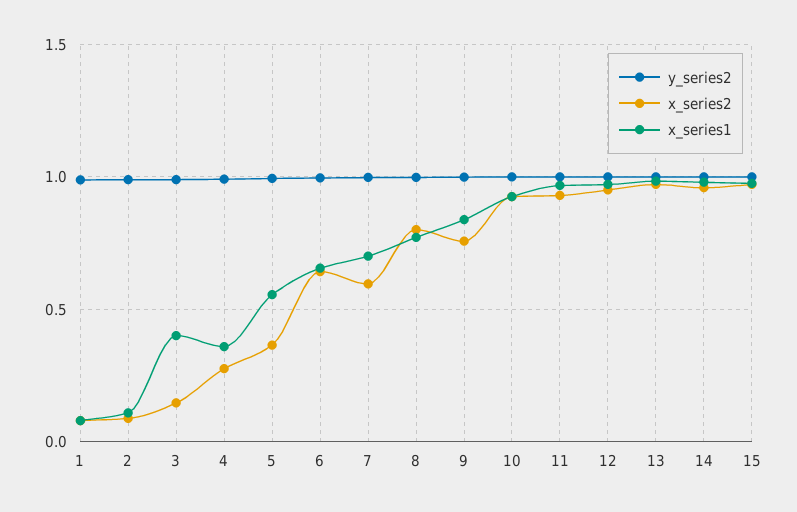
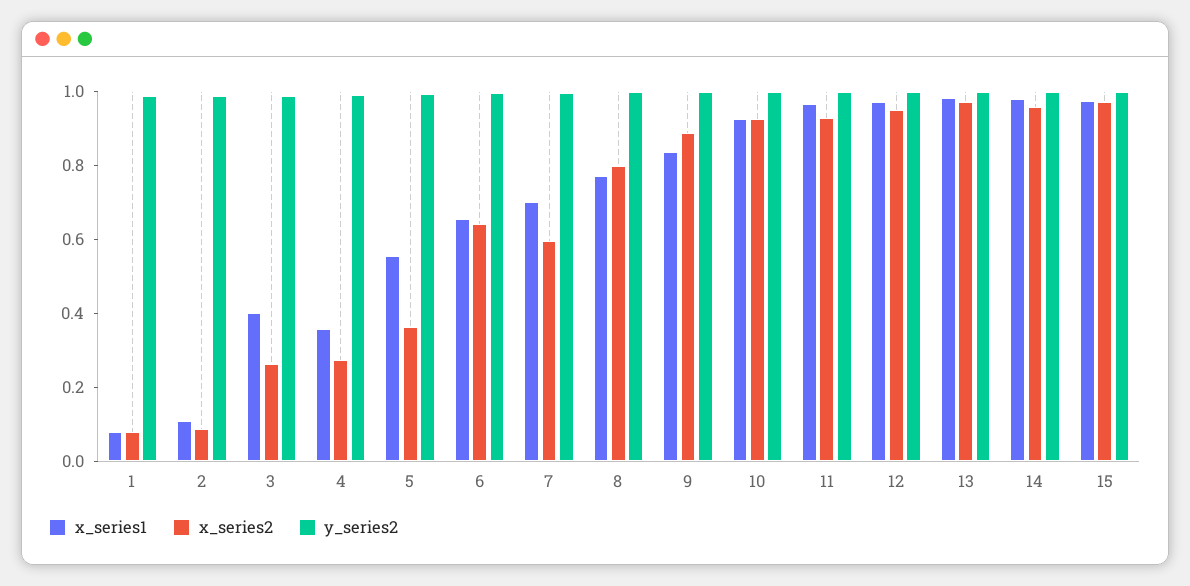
  {
    "y_series2": {
      "1": 1,
      "2": 1,
      "3": 1,
      "4": 1,
      "5": 1,
      "6": 1,
      "7": 1,
      "8": 1,
      "9": 1,
      "10": 1,
      "11": 1,
      "12": 1,
      "13": 1,
      "14": 1,
      "15": 1
    },
    "x_series2": {
      "1": 0.1,
      "2": 0.1,
-     "3": 0.15,
+     "3": 0.25,
      "4": 0.3,
      "5": 0.35,
      "6": 0.65,
      "7": 0.6,
      "8": 0.8,
-     "9": 0.75,
+     "9": 0.9,
      "10": 0.95,
      "11": 0.95,
      "12": 0.95,
      "13": 0.95,
      "14": 0.95,
      "15": 0.95
    },
    "x_series1": {
      "1": 0.1,
      "2": 0.1,
      "3": 0.4,
      "4": 0.35,
      "5": 0.55,
      "6": 0.65,
      "7": 0.7,
      "8": 0.75,
      "9": 0.85,
      "10": 0.95,
      "11": 0.95,
      "12": 0.95,
      "13": 1,
      "14": 1,
      "15": 1
    }
  }

